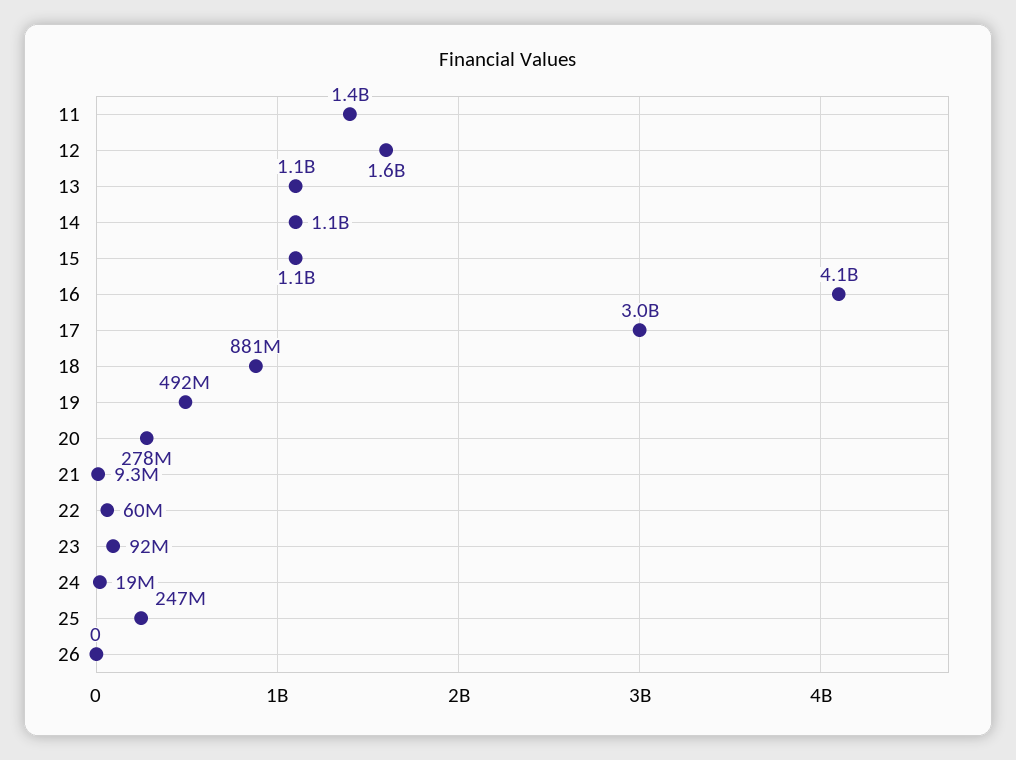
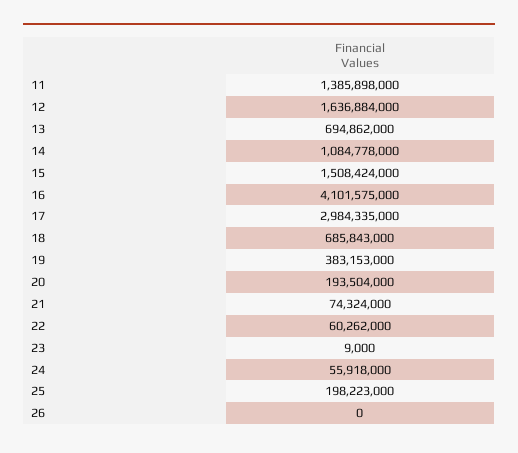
  {
    "11": 1385898000,
    "12": 1636884000,
-   "13": 1100000000,
+   "13": 694862000,
    "14": 1084778000,
-   "15": 1100000000,
+   "15": 1508424000,
    "16": 4101575000,
    "17": 2984335000,
-   "18": 881000000,
+   "18": 685843000,
-   "19": 492000000,
+   "19": 383153000,
-   "20": 278000000,
+   "20": 193504000,
-   "21": 9300000,
+   "21": 74324000,
    "22": 60262000,
-   "23": 92000000,
+   "23": 9000,
-   "24": 19000000,
+   "24": 55918000,
-   "25": 247000000,
+   "25": 198223000,
    "26": 0
  }

